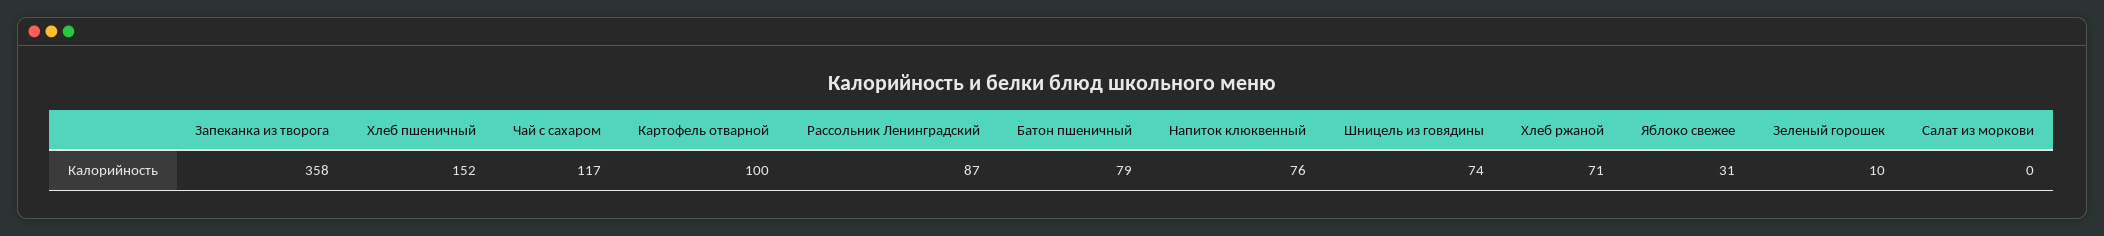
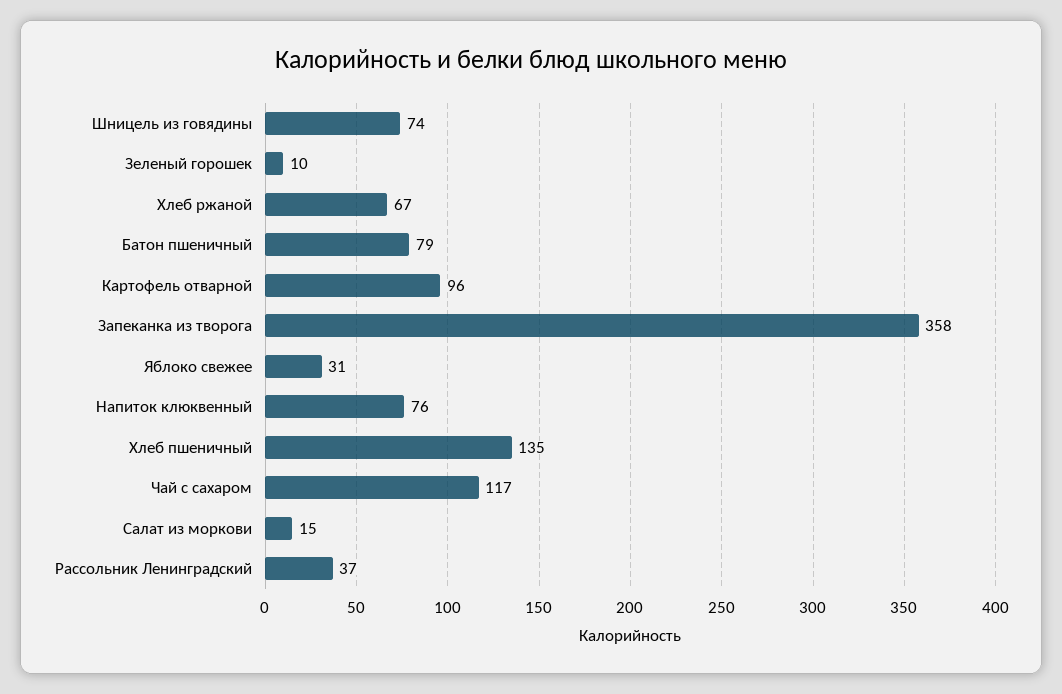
  {
    "Запеканка из творога": 358,
-   "Хлеб пшеничный": 152,
+   "Хлеб пшеничный": 135,
    "Чай с сахаром": 117,
-   "Картофель отварной": 100,
+   "Картофель отварной": 96,
-   "Рассольник Ленинградский": 87,
+   "Рассольник Ленинградский": 37,
    "Батон пшеничный": 79,
    "Напиток клюквенный": 76,
    "Шницель из говядины": 74,
-   "Хлеб ржаной": 71,
+   "Хлеб ржаной": 67,
    "Яблоко свежее": 31,
    "Зеленый горошек": 10,
-   "Салат из моркови": 0
+   "Салат из моркови": 15
  }

